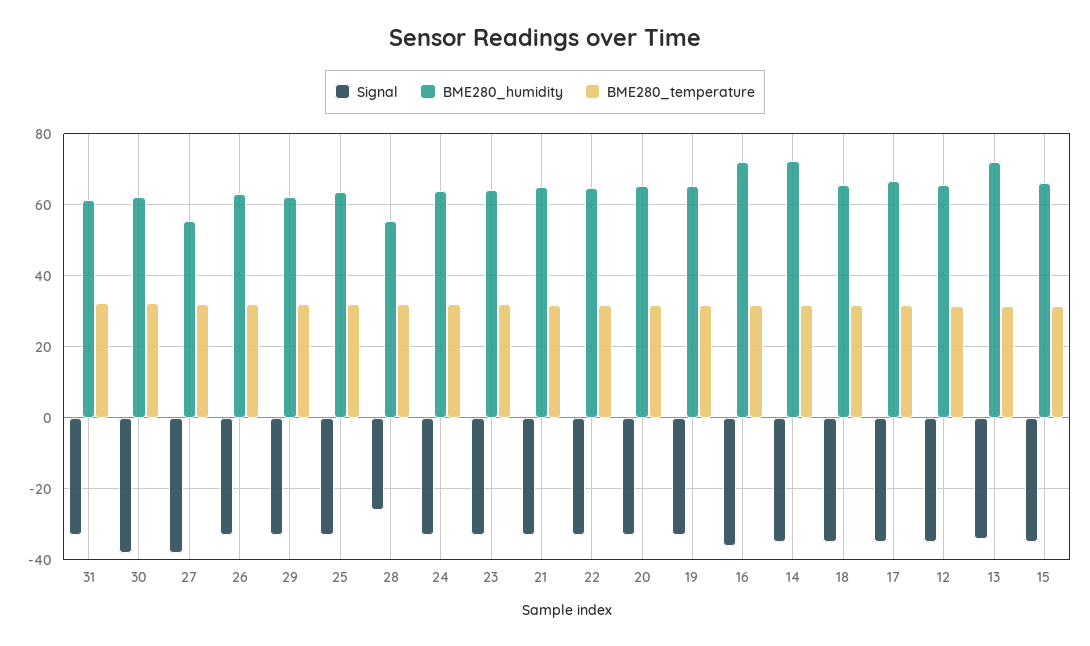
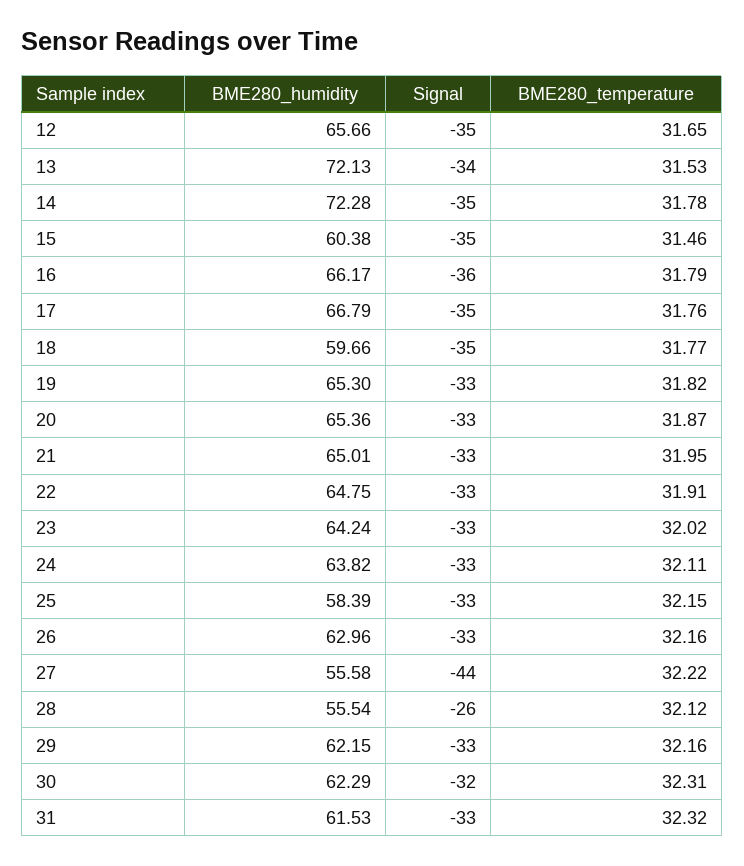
  {
    "Signal": {
      "31": -33,
-     "30": -38,
+     "30": -32,
-     "27": -38,
+     "27": -44,
      "26": -33,
      "29": -33,
      "25": -33,
      "28": -26,
      "24": -33,
      "23": -33,
      "21": -33,
      "22": -33,
      "20": -33,
      "19": -33,
      "16": -36,
      "14": -35,
      "18": -35,
      "17": -35,
      "12": -35,
      "13": -34,
      "15": -35
    },
    "BME280_humidity": {
      "31": 61.53,
      "30": 62.29,
      "27": 55.58,
      "26": 62.96,
      "29": 62.15,
-     "25": 64,
+     "25": 58.39,
      "28": 55.54,
      "24": 63.82,
      "23": 64.24,
      "21": 65.01,
      "22": 64.75,
      "20": 65.36,
      "19": 65.3,
-     "16": 72,
+     "16": 66.17,
      "14": 72.28,
-     "18": 66,
+     "18": 59.66,
      "17": 66.79,
      "12": 65.66,
      "13": 72.13,
-     "15": 66
+     "15": 60.38
    },
    "BME280_temperature": {
      "31": 32.32,
      "30": 32.31,
      "27": 32.22,
      "26": 32.16,
      "29": 32.16,
      "25": 32.15,
      "28": 32.12,
      "24": 32.11,
      "23": 32.02,
      "21": 31.95,
      "22": 31.91,
      "20": 31.87,
      "19": 31.82,
      "16": 31.79,
      "14": 31.78,
      "18": 31.77,
      "17": 31.76,
      "12": 31.65,
      "13": 31.53,
      "15": 31.46
    }
  }

